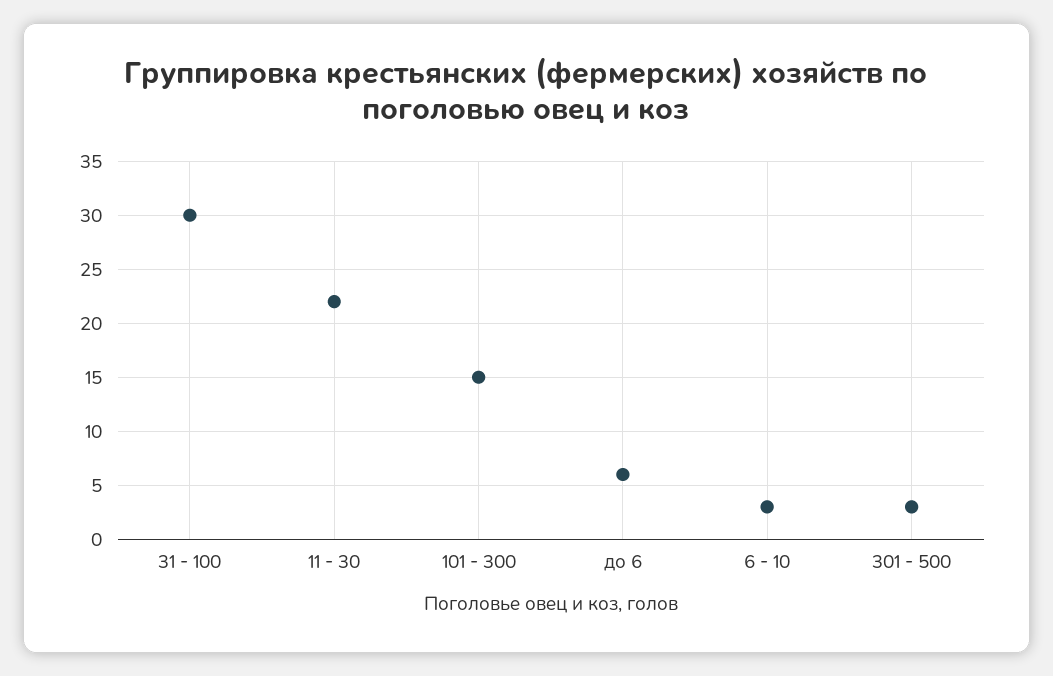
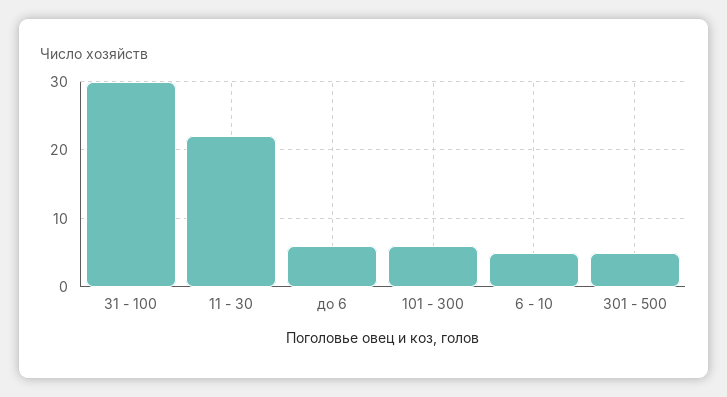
  {
    "31 - 100": 30,
    "11 - 30": 22,
-   "101 - 300": 15,
+   "101 - 300": 6,
    "до 6": 6,
-   "6 - 10": 3,
+   "6 - 10": 5,
-   "301 - 500": 3
+   "301 - 500": 5
  }

